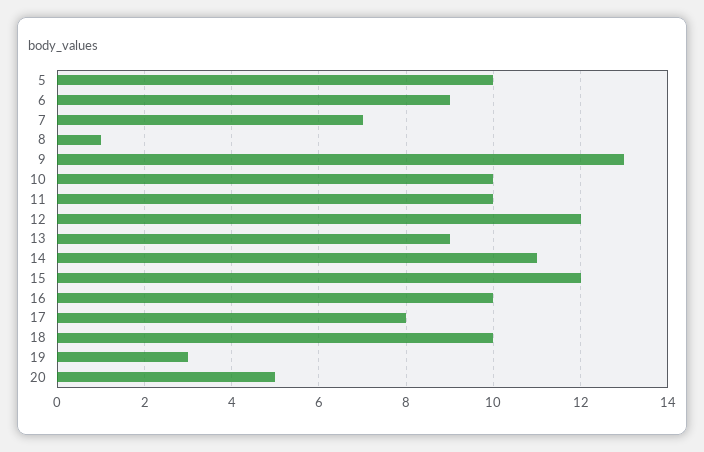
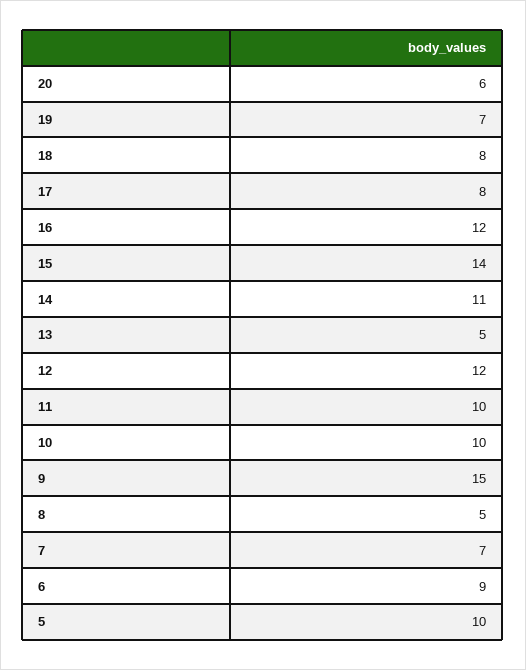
  {
    "5": 10,
    "6": 9,
    "7": 7,
-   "8": 1,
+   "8": 5,
-   "9": 13,
+   "9": 15,
    "10": 10,
    "11": 10,
    "12": 12,
-   "13": 9,
+   "13": 5,
    "14": 11,
-   "15": 12,
+   "15": 14,
-   "16": 10,
+   "16": 12,
    "17": 8,
-   "18": 10,
+   "18": 8,
-   "19": 3,
+   "19": 7,
-   "20": 5
+   "20": 6
  }

